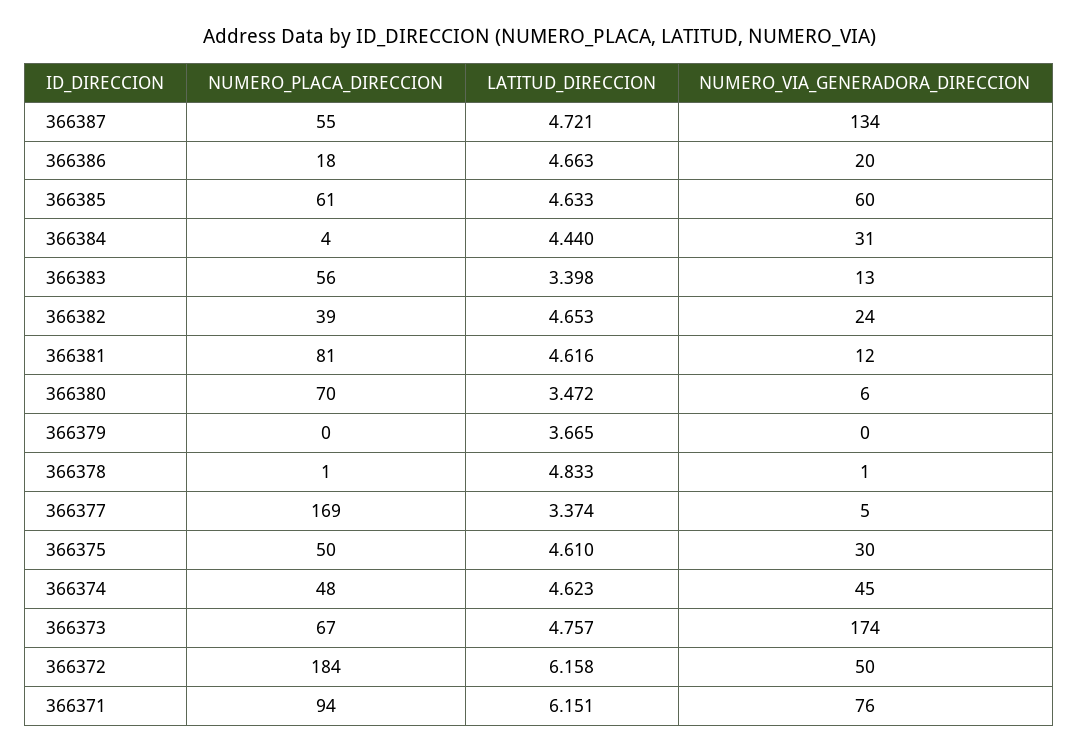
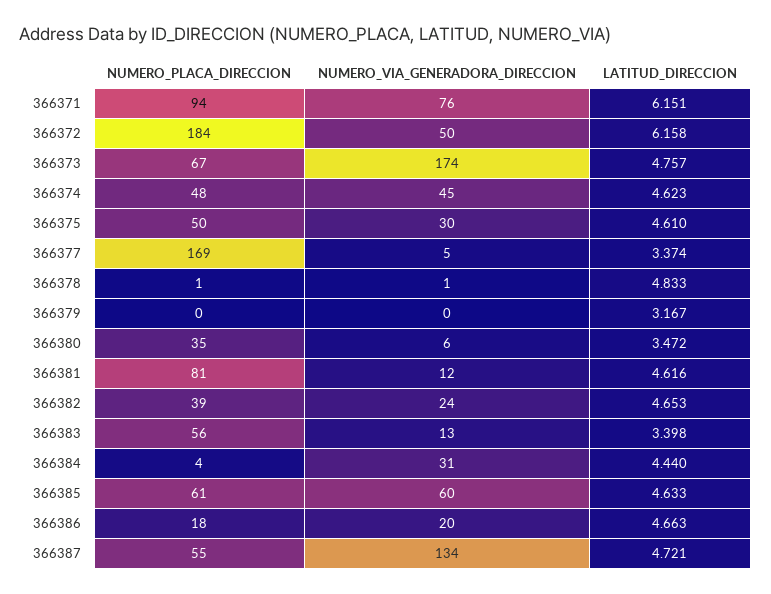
  {
    "NUMERO_PLACA_DIRECCION": {
      "366387": 55,
      "366386": 18,
      "366385": 61,
      "366384": 4,
      "366383": 56,
      "366382": 39,
      "366381": 81,
-     "366380": 70,
+     "366380": 35,
      "366379": 0,
      "366378": 1,
      "366377": 169,
      "366375": 50,
      "366374": 48,
      "366373": 67,
      "366372": 184,
      "366371": 94
    },
    "LATITUD_DIRECCION": {
      "366387": 4.721,
      "366386": 4.663,
      "366385": 4.633,
      "366384": 4.44,
      "366383": 3.398,
      "366382": 4.653,
      "366381": 4.616,
      "366380": 3.472,
-     "366379": 3.665,
+     "366379": 3.167,
      "366378": 4.833,
      "366377": 3.374,
      "366375": 4.61,
      "366374": 4.623,
      "366373": 4.757,
      "366372": 6.158,
      "366371": 6.151
    },
    "NUMERO_VIA_GENERADORA_DIRECCION": {
      "366387": 134,
      "366386": 20,
      "366385": 60,
      "366384": 31,
      "366383": 13,
      "366382": 24,
      "366381": 12,
      "366380": 6,
      "366379": 0,
      "366378": 1,
      "366377": 5,
      "366375": 30,
      "366374": 45,
      "366373": 174,
      "366372": 50,
      "366371": 76
    }
  }

